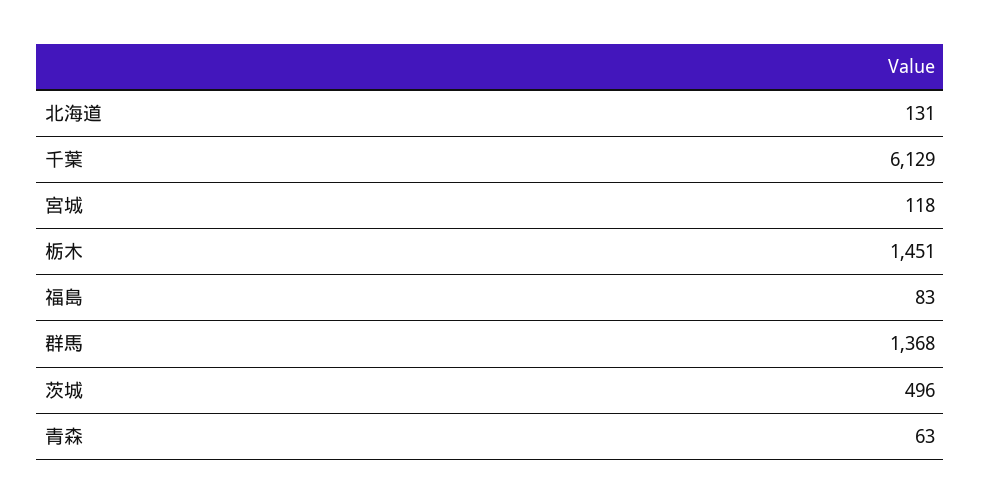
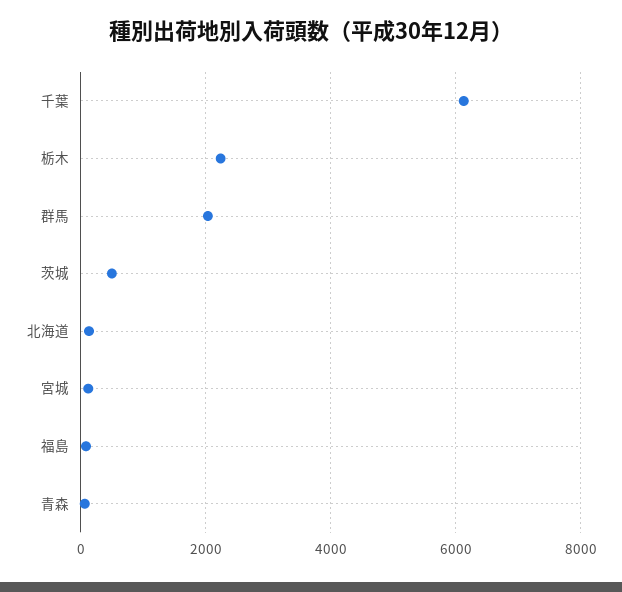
  {
    "北海道": 131,
    "千葉": 6129,
    "宮城": 118,
-   "栃木": 1451,
+   "栃木": 2200,
    "福島": 83,
-   "群馬": 1368,
+   "群馬": 2000,
    "茨城": 496,
    "青森": 63
  }

